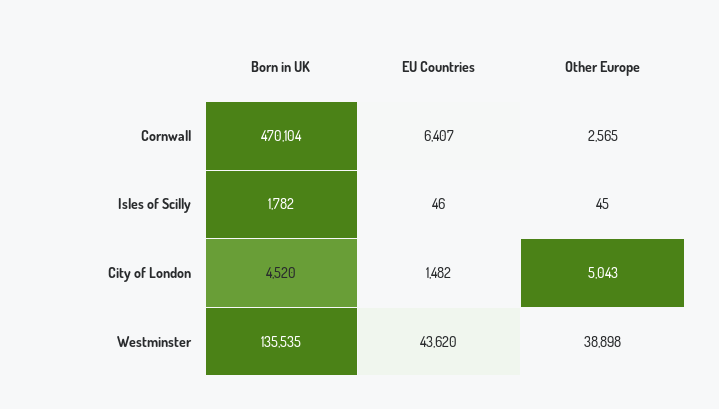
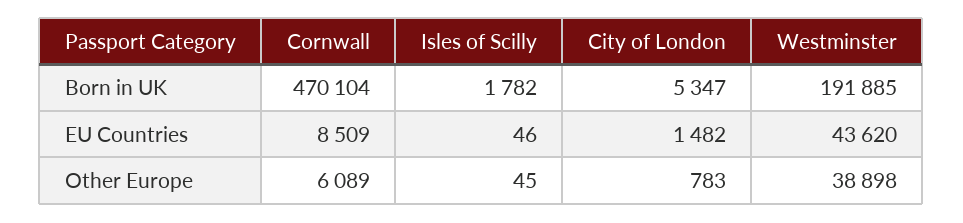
  {
    "Born in UK": {
      "Cornwall": 470104,
      "Isles of Scilly": 1782,
-     "City of London": 4520,
+     "City of London": 5347,
-     "Westminster": 135535
+     "Westminster": 191885
    },
    "EU Countries": {
-     "Cornwall": 6407,
+     "Cornwall": 8509,
      "Isles of Scilly": 46,
      "City of London": 1482,
      "Westminster": 43620
    },
    "Other Europe": {
-     "Cornwall": 2565,
+     "Cornwall": 6089,
      "Isles of Scilly": 45,
-     "City of London": 5043,
+     "City of London": 783,
      "Westminster": 38898
    }
  }

